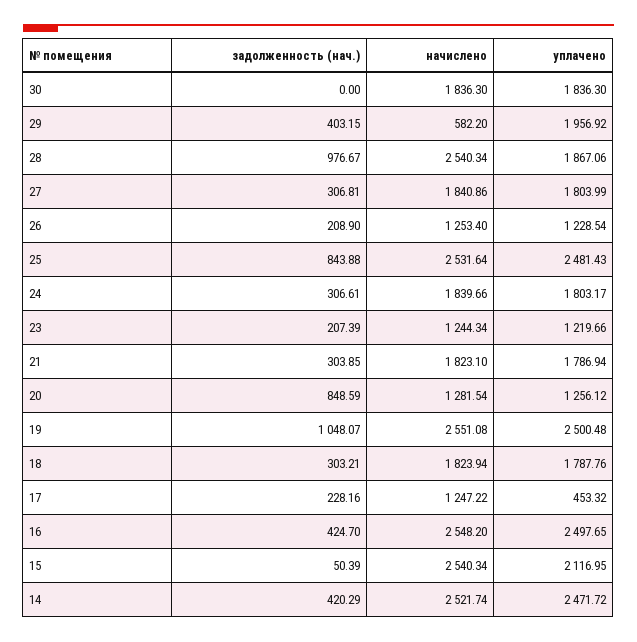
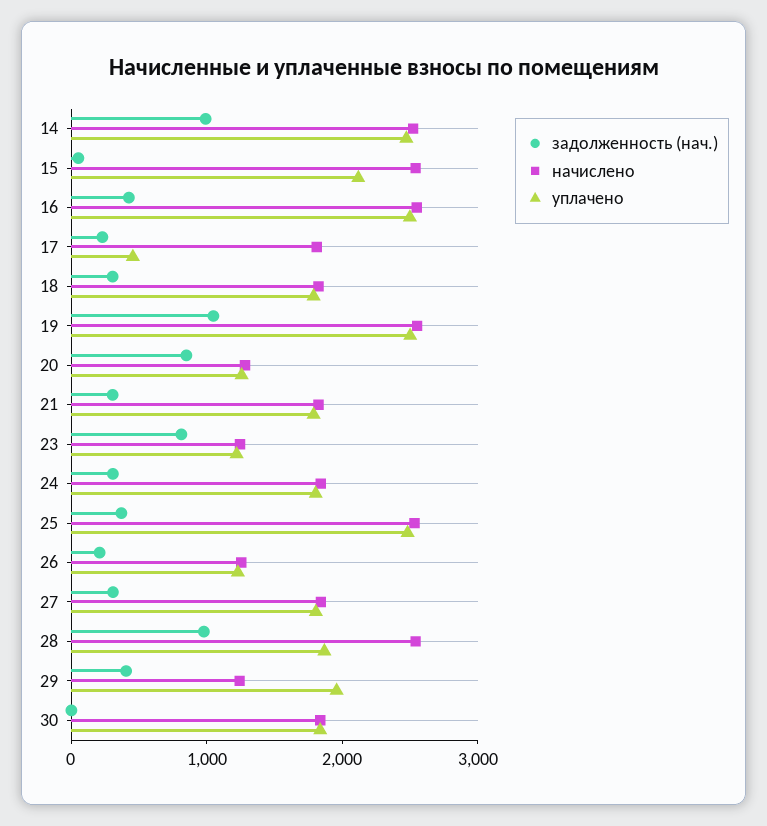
  {
    "задолженность (нач.)": {
      "30": 0,
      "29": 403.15,
      "28": 976.67,
      "27": 306.81,
      "26": 208.9,
-     "25": 843.88,
+     "25": 400,
      "24": 306.61,
-     "23": 207.39,
+     "23": 800,
      "21": 303.85,
      "20": 848.59,
      "19": 1048.07,
      "18": 303.21,
      "17": 228.16,
      "16": 424.7,
      "15": 50.39,
-     "14": 420.29
+     "14": 1000
    },
    "начислено": {
      "30": 1836.3,
-     "29": 582.2,
+     "29": 1200,
      "28": 2540.34,
      "27": 1840.86,
      "26": 1253.4,
      "25": 2531.64,
      "24": 1839.66,
      "23": 1244.34,
      "21": 1823.1,
      "20": 1281.54,
      "19": 2551.08,
      "18": 1823.94,
-     "17": 1247.22,
+     "17": 1800,
      "16": 2548.2,
      "15": 2540.34,
      "14": 2521.74
    },
    "уплачено": {
      "30": 1836.3,
      "29": 1956.92,
      "28": 1867.06,
      "27": 1803.99,
      "26": 1228.54,
      "25": 2481.43,
      "24": 1803.17,
      "23": 1219.66,
      "21": 1786.94,
      "20": 1256.12,
      "19": 2500.48,
      "18": 1787.76,
      "17": 453.32,
      "16": 2497.65,
      "15": 2116.95,
      "14": 2471.72
    }
  }

